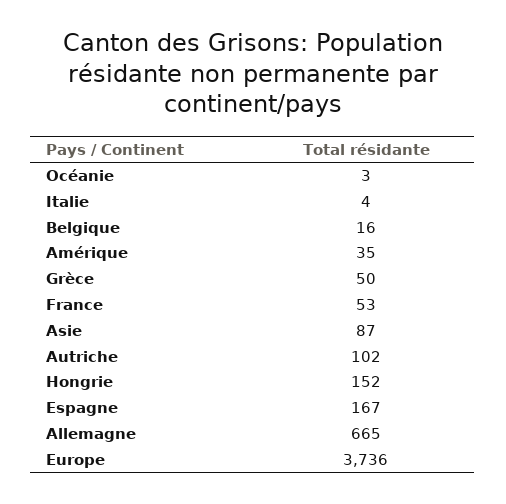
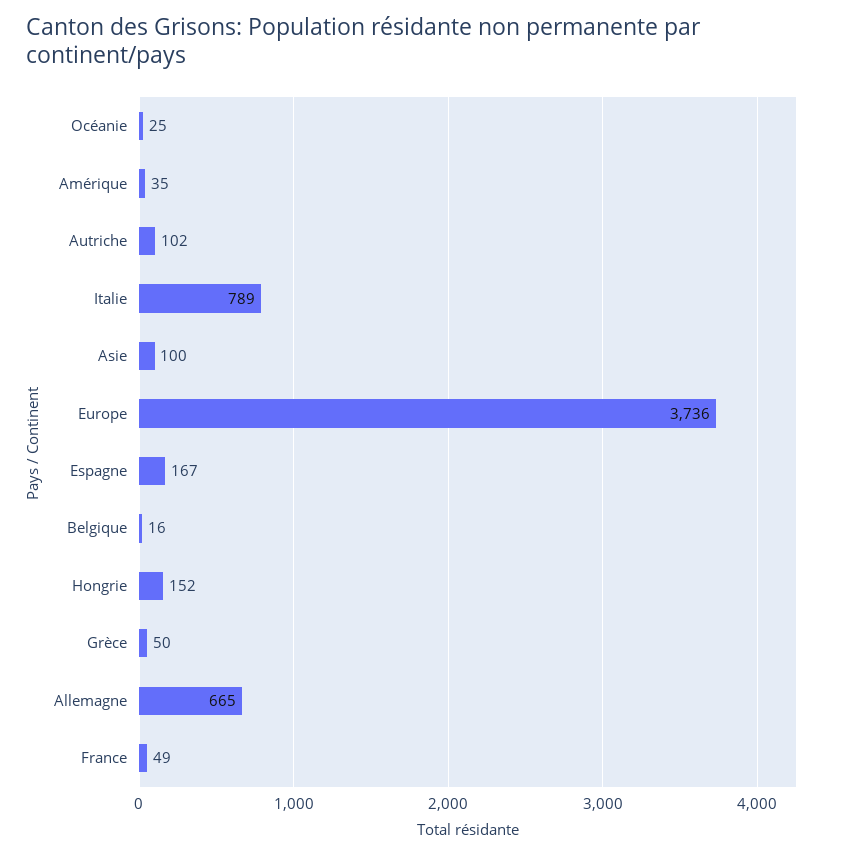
  {
-   "Océanie": 3,
+   "Océanie": 25,
-   "Italie": 4,
+   "Italie": 789,
    "Belgique": 16,
    "Amérique": 35,
    "Grèce": 50,
-   "France": 53,
+   "France": 49,
-   "Asie": 87,
+   "Asie": 100,
    "Autriche": 102,
    "Hongrie": 152,
    "Espagne": 167,
    "Allemagne": 665,
    "Europe": 3736
  }

